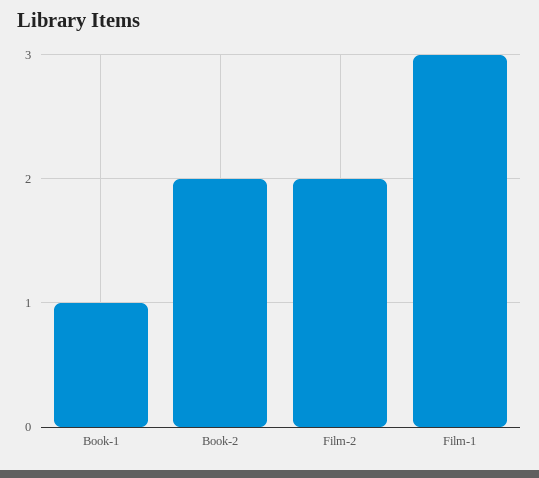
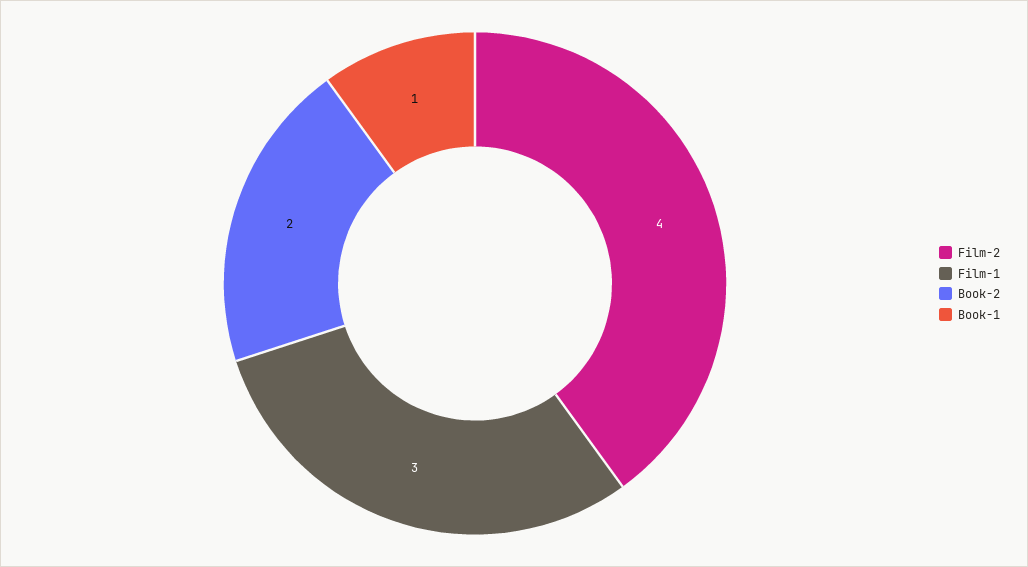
  {
    "Book-1": 1,
    "Book-2": 2,
-   "Film-2": 2,
+   "Film-2": 4,
    "Film-1": 3
  }

